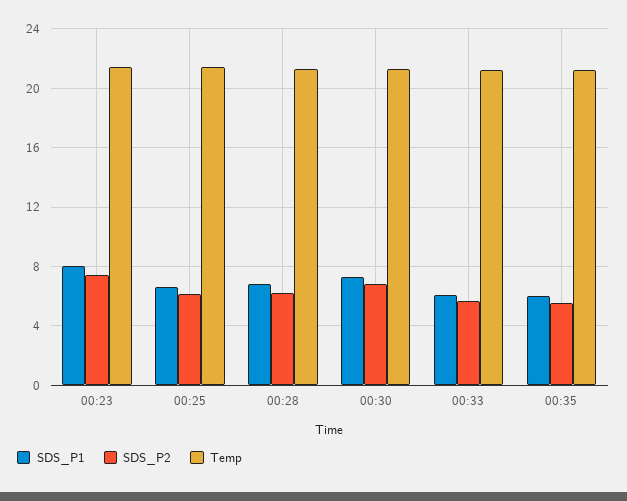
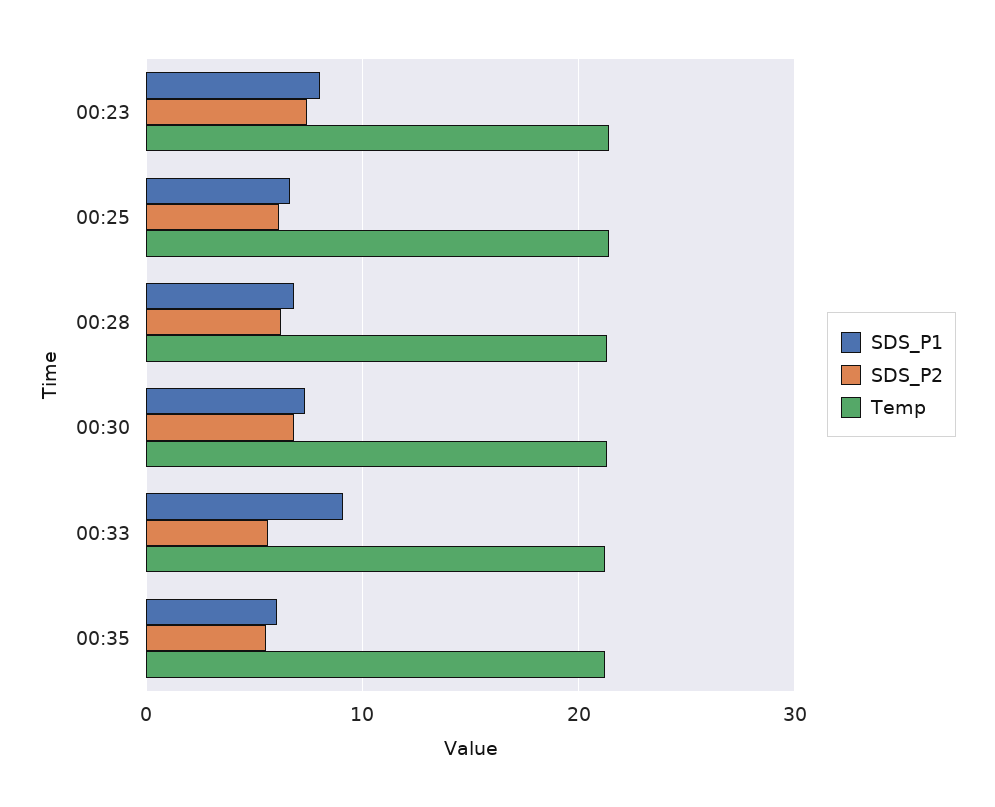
  {
    "SDS_P1": {
      "00:23": 8,
      "00:25": 6.5,
      "00:28": 7,
      "00:30": 7.5,
-     "00:33": 6,
+     "00:33": 9,
      "00:35": 6
    },
    "SDS_P2": {
      "00:23": 7.5,
      "00:25": 6,
      "00:28": 6,
      "00:30": 7,
      "00:33": 5.5,
      "00:35": 5.5
    },
    "Temp": {
      "00:23": 21.5,
      "00:25": 21.5,
      "00:28": 21.5,
      "00:30": 21.5,
      "00:33": 21,
      "00:35": 21
    }
  }

